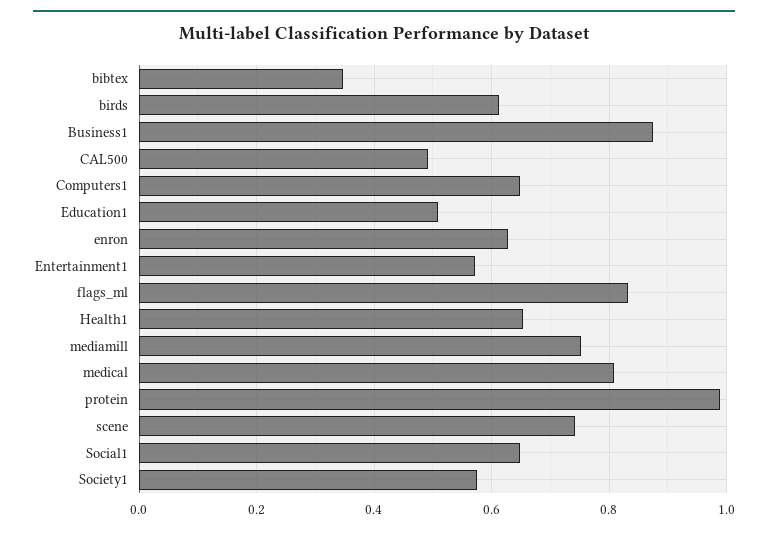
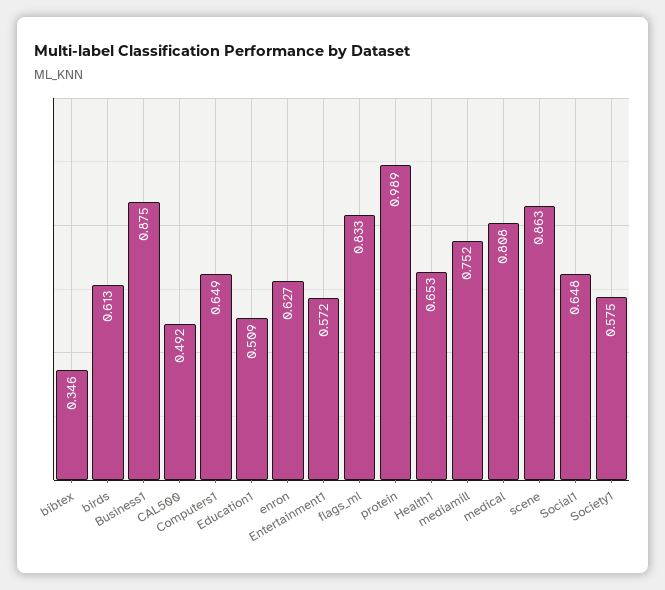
  {
    "bibtex": 0.346,
    "birds": 0.613,
    "Business1": 0.875,
    "CAL500": 0.492,
    "Computers1": 0.649,
    "Education1": 0.509,
    "enron": 0.627,
    "Entertainment1": 0.572,
    "flags_ml": 0.833,
    "Health1": 0.653,
    "mediamill": 0.752,
    "medical": 0.808,
    "protein": 0.989,
-   "scene": 0.74,
+   "scene": 0.863,
    "Social1": 0.648,
    "Society1": 0.575
  }

